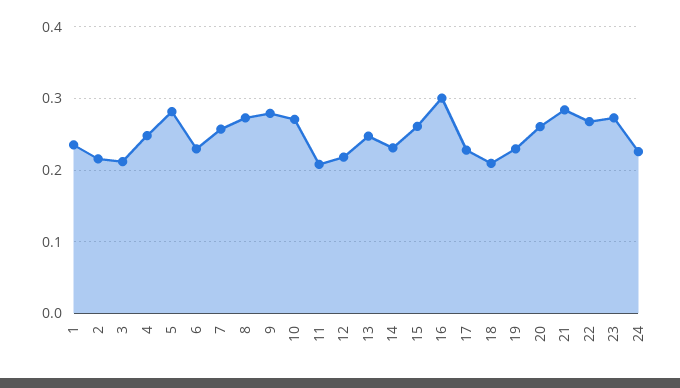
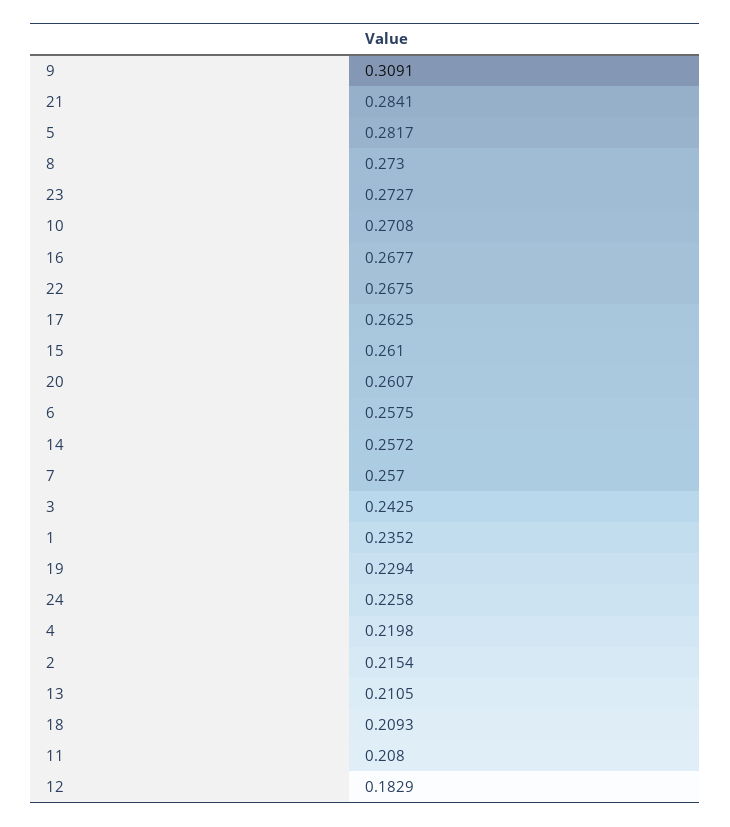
  {
    "1": 0.2352,
    "2": 0.2154,
-   "3": 0.21,
+   "3": 0.2425,
-   "4": 0.25,
+   "4": 0.2198,
    "5": 0.2817,
-   "6": 0.23,
+   "6": 0.2575,
    "7": 0.257,
    "8": 0.273,
-   "9": 0.28,
+   "9": 0.3091,
    "10": 0.2708,
    "11": 0.208,
-   "12": 0.22,
+   "12": 0.1829,
-   "13": 0.25,
+   "13": 0.2105,
-   "14": 0.23,
+   "14": 0.2572,
    "15": 0.261,
-   "16": 0.3,
+   "16": 0.2677,
-   "17": 0.23,
+   "17": 0.2625,
    "18": 0.2093,
    "19": 0.2294,
    "20": 0.2607,
    "21": 0.2841,
    "22": 0.2675,
    "23": 0.2727,
    "24": 0.2258
  }

